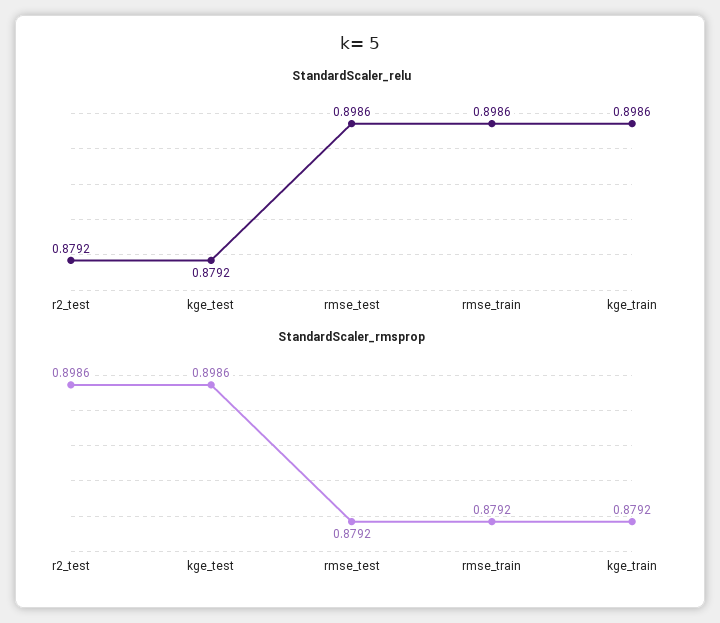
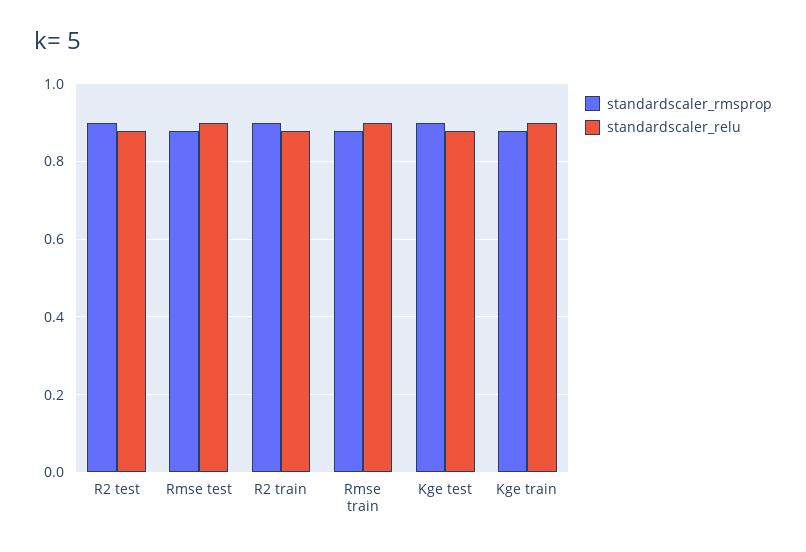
  {
    "StandardScaler_relu": {
      "r2_test": 0.8792,
      "kge_test": 0.8792,
      "rmse_test": 0.8986,
      "rmse_train": 0.8986,
-     "kge_train": 0.8986
+     "kge_train": 0.8986,
+     "R2 train": 0.88
    },
    "StandardScaler_rmsprop": {
      "r2_test": 0.8986,
      "kge_test": 0.8986,
      "rmse_test": 0.8792,
      "rmse_train": 0.8792,
-     "kge_train": 0.8792
+     "kge_train": 0.8792,
+     "R2 train": 0.9
    }
  }

